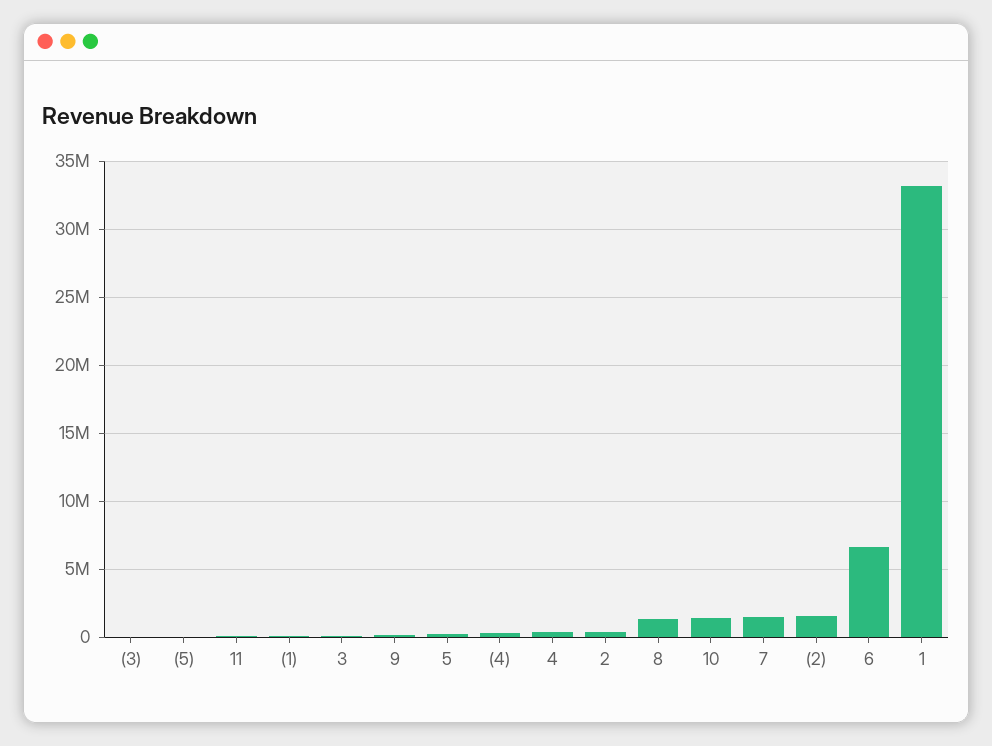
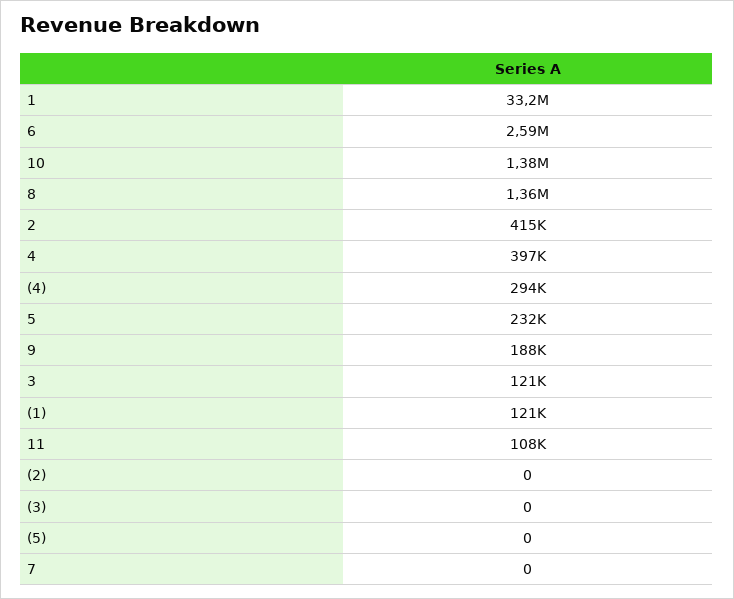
  {
    "(3)": 0,
    "(5)": 0,
    "11": 108000,
    "(1)": 121000,
    "3": 121000,
    "9": 188000,
    "5": 232000,
    "(4)": 294000,
    "4": 397000,
    "2": 415000,
    "8": 1360000,
    "10": 1380000,
-   "7": 1500000,
+   "7": 0,
-   "(2)": 1500000,
+   "(2)": 0,
-   "6": 6500000,
+   "6": 2590000,
    "1": 33200000
  }

